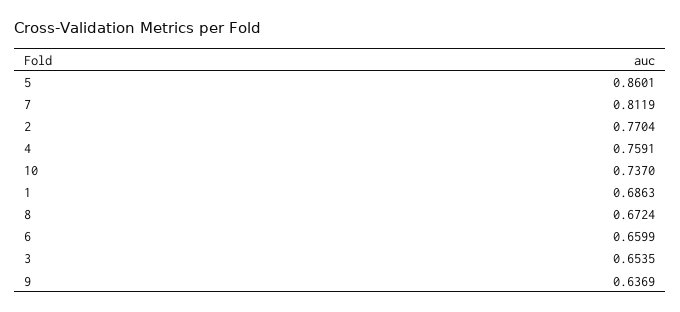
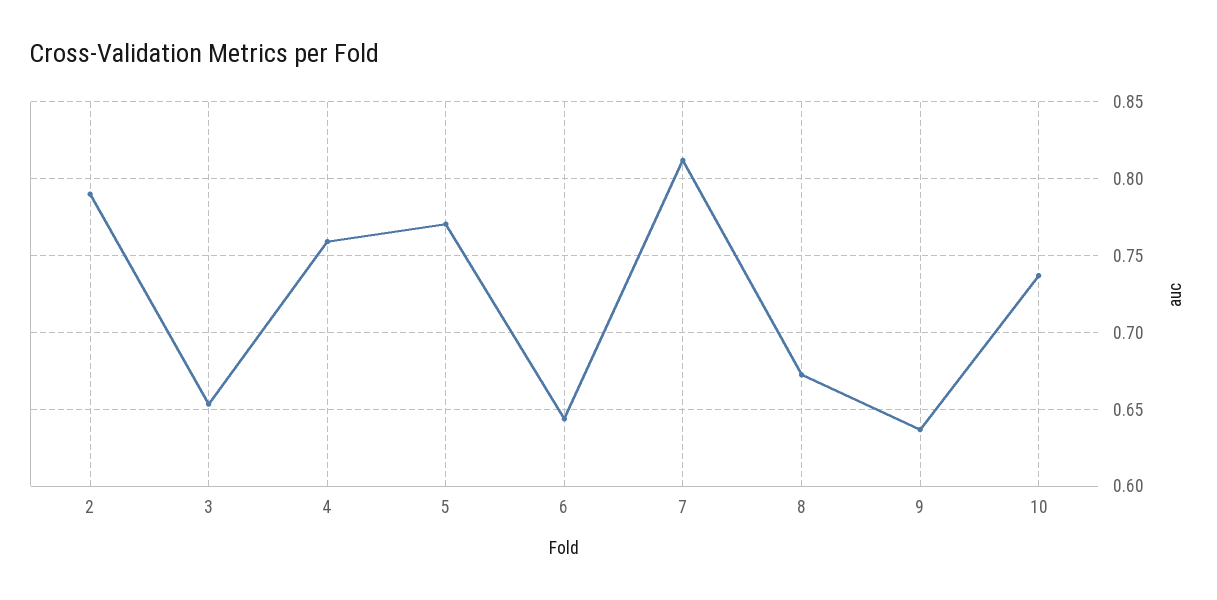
  {
-   "5": 0.8601,
+   "5": 0.77,
    "7": 0.8119,
-   "2": 0.7704,
+   "2": 0.79,
    "4": 0.7591,
    "10": 0.737,
-   "1": 0.6863,
    "8": 0.6724,
-   "6": 0.6599,
+   "6": 0.645,
    "3": 0.6535,
    "9": 0.6369
  }

